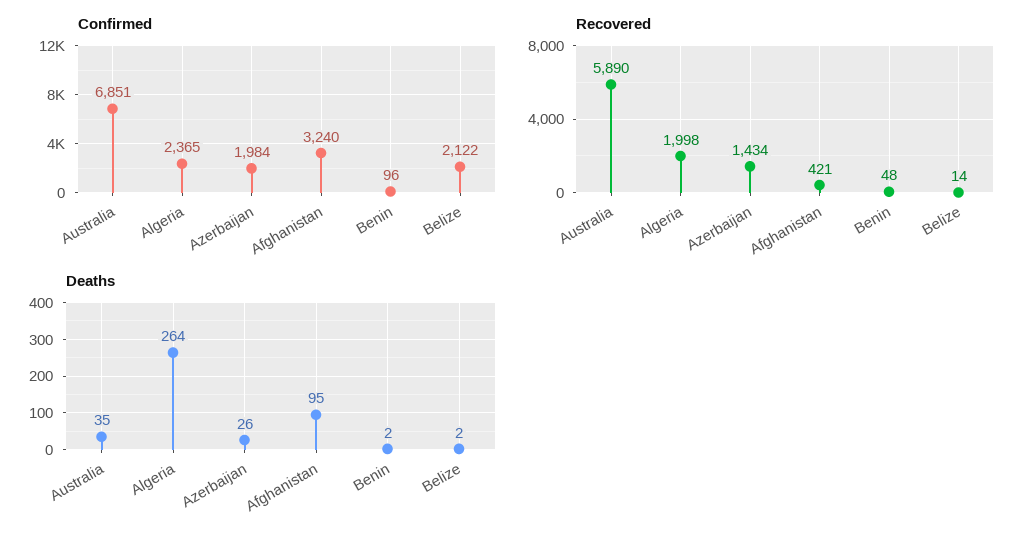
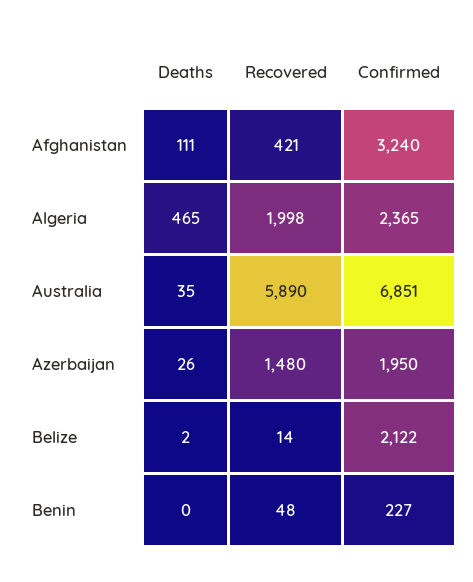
  {
    "Confirmed": {
      "Australia": 6851,
      "Algeria": 2365,
-     "Azerbaijan": 1984,
+     "Azerbaijan": 1950,
      "Afghanistan": 3240,
-     "Benin": 96,
+     "Benin": 227,
      "Belize": 2122
    },
    "Recovered": {
      "Australia": 5890,
      "Algeria": 1998,
-     "Azerbaijan": 1434,
+     "Azerbaijan": 1480,
      "Afghanistan": 421,
      "Benin": 48,
      "Belize": 14
    },
    "Deaths": {
      "Australia": 35,
-     "Algeria": 264,
+     "Algeria": 465,
      "Azerbaijan": 26,
-     "Afghanistan": 95,
+     "Afghanistan": 111,
-     "Benin": 2,
+     "Benin": 0,
      "Belize": 2
    }
  }

